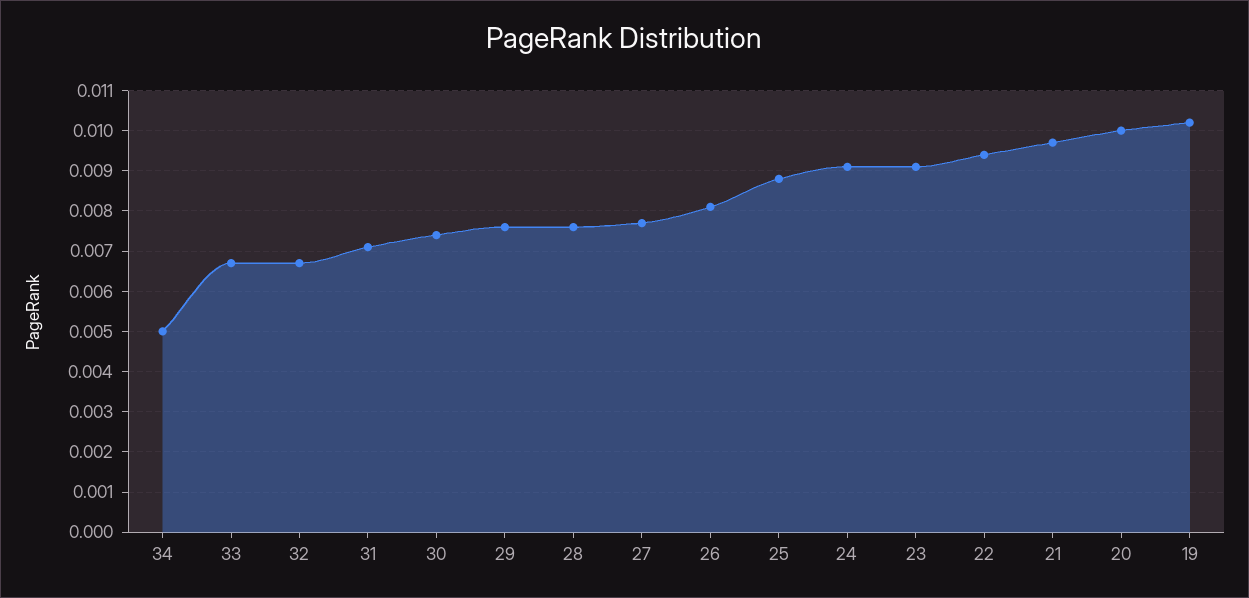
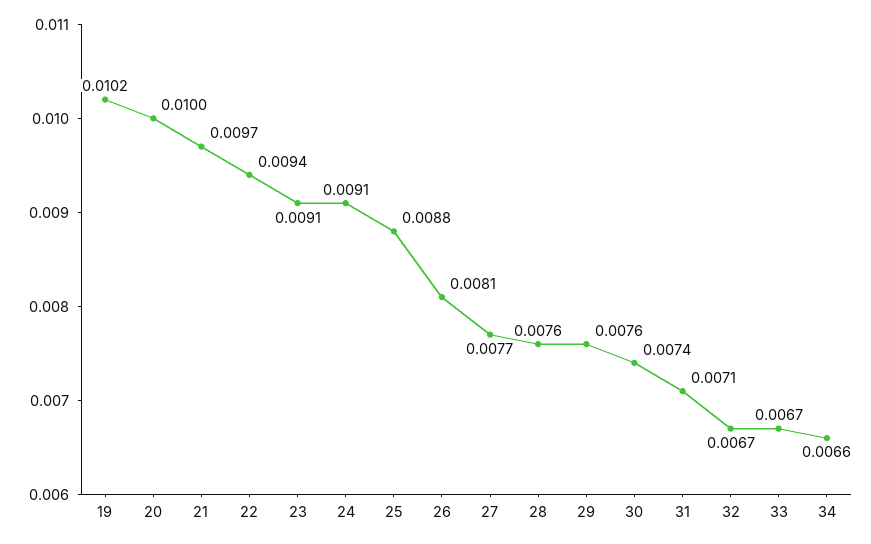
  {
-   "34": 0.005,
+   "34": 0.0066,
    "33": 0.0067,
    "32": 0.0067,
    "31": 0.0071,
    "30": 0.0074,
    "29": 0.0076,
    "28": 0.0076,
    "27": 0.0077,
    "26": 0.0081,
    "25": 0.0088,
    "24": 0.0091,
    "23": 0.0091,
    "22": 0.0094,
    "21": 0.0097,
    "20": 0.01,
    "19": 0.0102
  }

